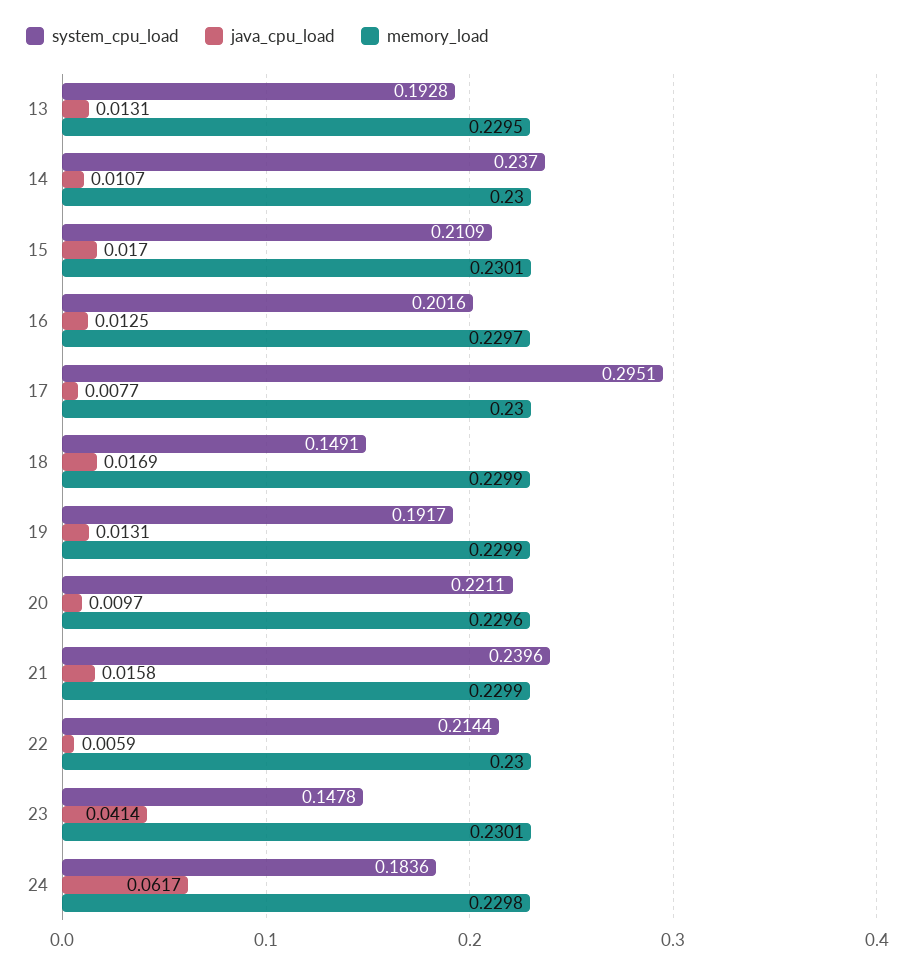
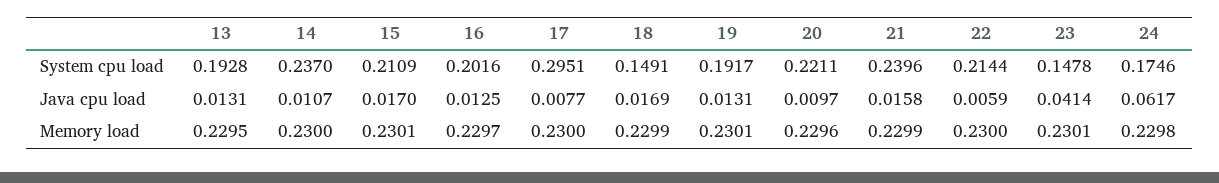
  {
    "system_cpu_load": {
      "13": 0.1928,
      "14": 0.237,
      "15": 0.2109,
      "16": 0.2016,
      "17": 0.2951,
      "18": 0.1491,
      "19": 0.1917,
      "20": 0.2211,
      "21": 0.2396,
      "22": 0.2144,
      "23": 0.1478,
-     "24": 0.1836
+     "24": 0.1746
    },
    "java_cpu_load": {
      "13": 0.0131,
      "14": 0.0107,
      "15": 0.017,
      "16": 0.0125,
      "17": 0.0077,
      "18": 0.0169,
      "19": 0.0131,
      "20": 0.0097,
      "21": 0.0158,
      "22": 0.0059,
      "23": 0.0414,
      "24": 0.0617
    },
    "memory_load": {
      "13": 0.2295,
      "14": 0.23,
      "15": 0.2301,
      "16": 0.2297,
      "17": 0.23,
      "18": 0.2299,
-     "19": 0.2299,
+     "19": 0.2301,
      "20": 0.2296,
      "21": 0.2299,
      "22": 0.23,
      "23": 0.2301,
      "24": 0.2298
    }
  }

